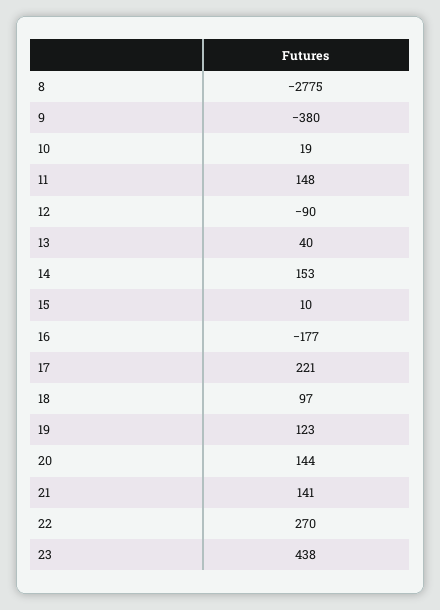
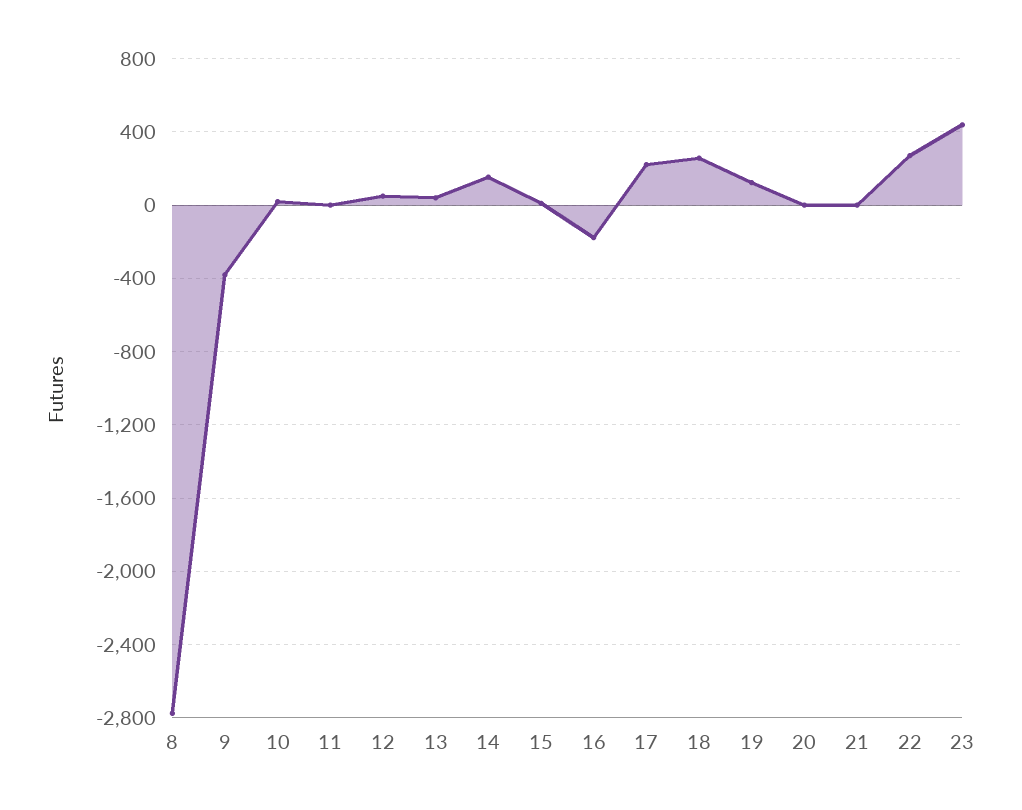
  {
    "8": -2775,
    "9": -380,
    "10": 19,
-   "11": 148,
+   "11": 0,
-   "12": -90,
+   "12": 50,
    "13": 40,
    "14": 153,
    "15": 10,
    "16": -177,
    "17": 221,
-   "18": 97,
+   "18": 250,
    "19": 123,
-   "20": 144,
+   "20": 0,
-   "21": 141,
+   "21": 0,
    "22": 270,
    "23": 438
  }

